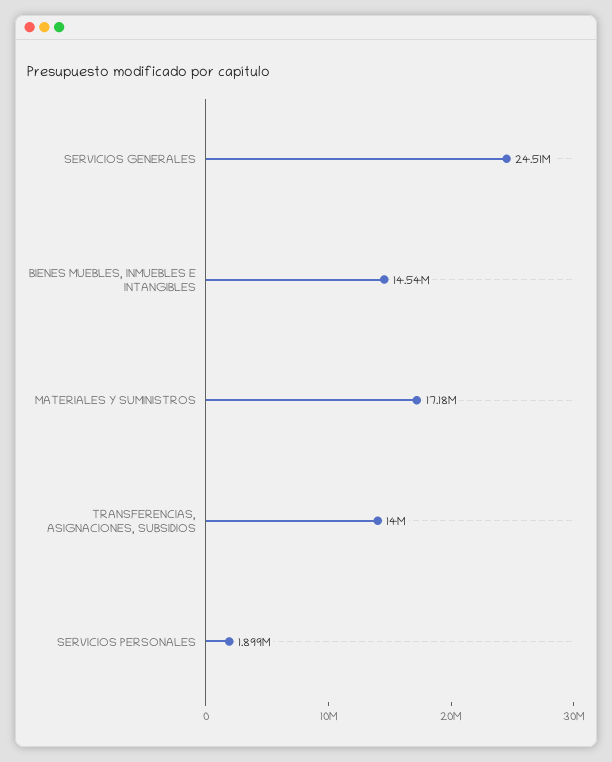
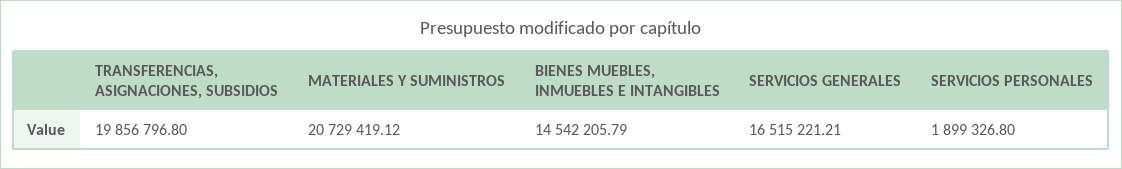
  {
-   "SERVICIOS GENERALES": 24510000,
+   "SERVICIOS GENERALES": 16515221.21,
    "BIENES MUEBLES, INMUEBLES E INTANGIBLES": 14542205.79,
-   "MATERIALES Y SUMINISTROS": 17180000,
+   "MATERIALES Y SUMINISTROS": 20729419.12,
-   "TRANSFERENCIAS, ASIGNACIONES, SUBSIDIOS": 14000000,
+   "TRANSFERENCIAS, ASIGNACIONES, SUBSIDIOS": 19856796.8,
    "SERVICIOS PERSONALES": 1899326.8
  }

